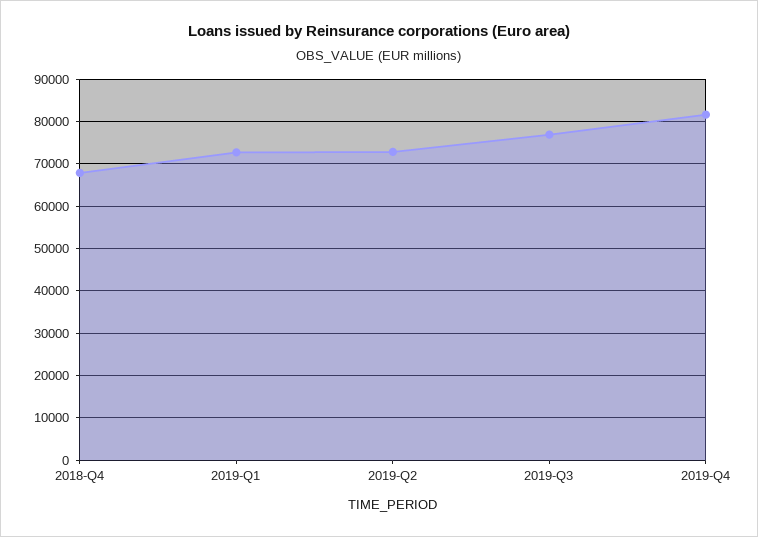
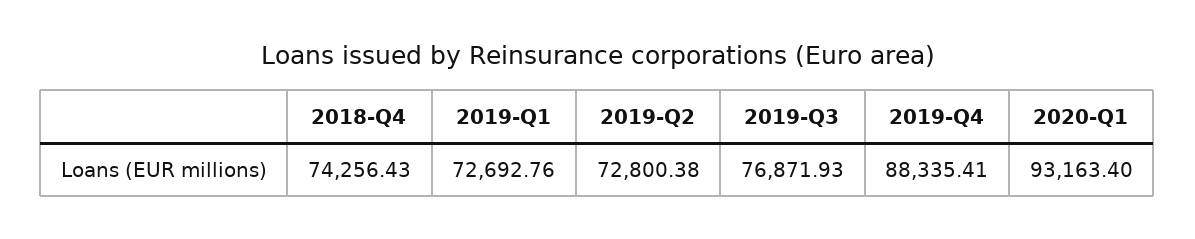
  {
-   "2018-Q4": 68000,
+   "2018-Q4": 74256.43,
    "2019-Q1": 72692.76,
    "2019-Q2": 72800.38,
    "2019-Q3": 76871.93,
-   "2019-Q4": 82000
+   "2019-Q4": 88335.41,
+   "2020-Q1": 93163.4
  }

